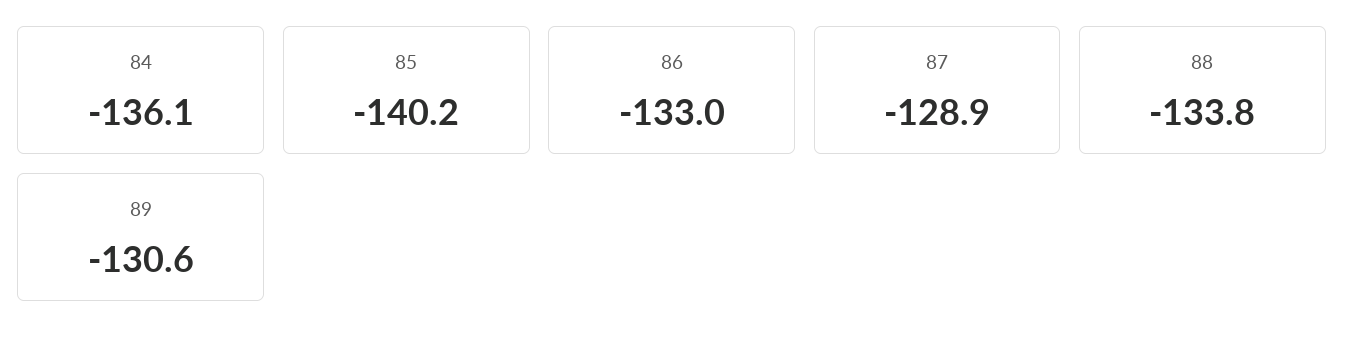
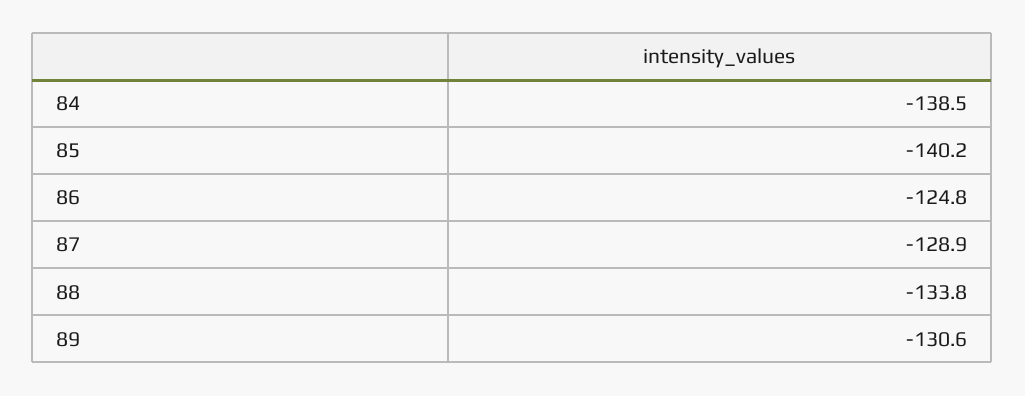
  {
-   "84": -136.1,
+   "84": -138.5,
    "85": -140.2,
-   "86": -133,
+   "86": -124.8,
    "87": -128.9,
    "88": -133.8,
    "89": -130.6
  }

